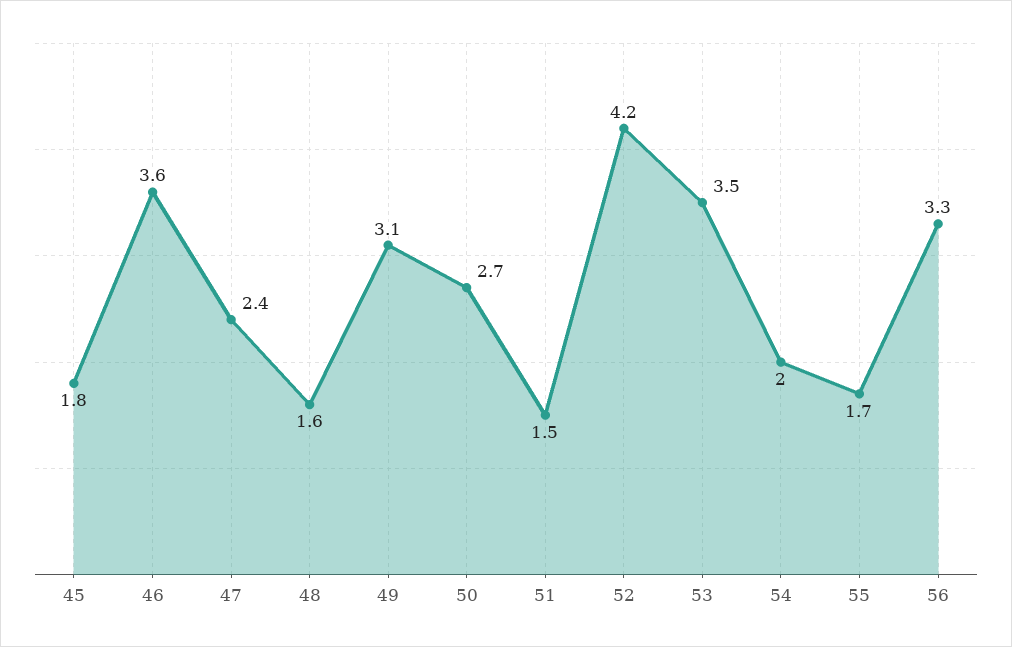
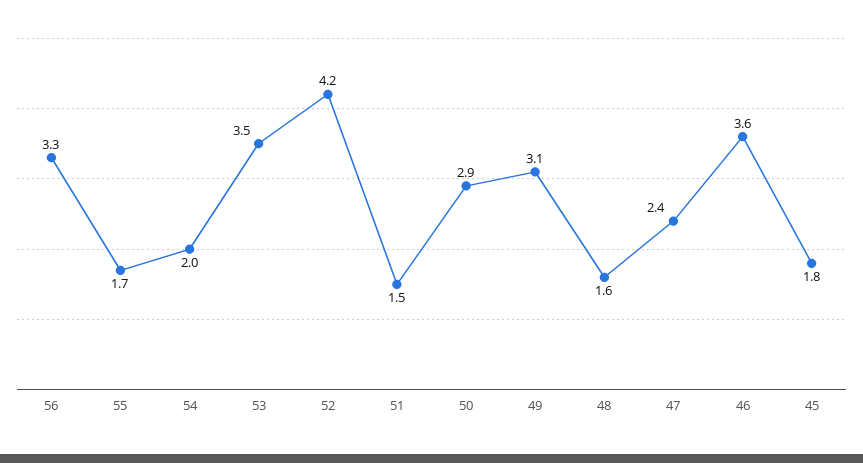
  {
    "45": 1.8,
    "46": 3.6,
    "47": 2.4,
    "48": 1.6,
    "49": 3.1,
-   "50": 2.7,
+   "50": 2.9,
    "51": 1.5,
    "52": 4.2,
    "53": 3.5,
    "54": 2,
    "55": 1.7,
    "56": 3.3
  }

